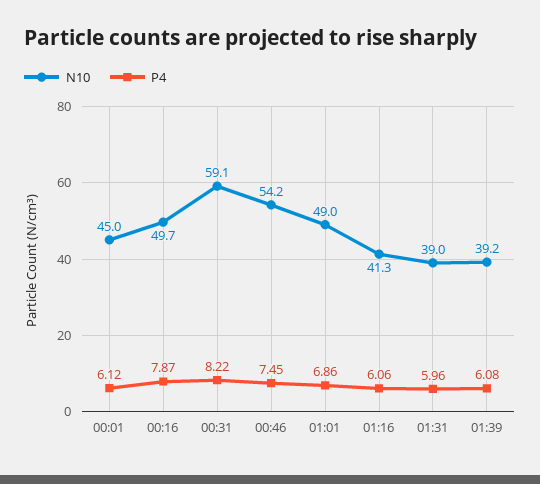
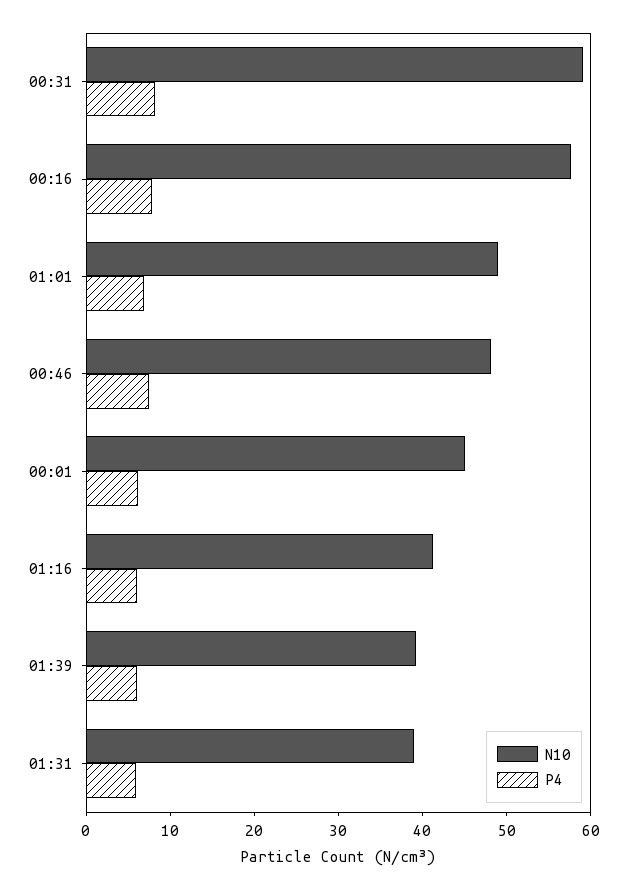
  {
    "N10": {
      "00:01": 45,
-     "00:16": 49.7,
+     "00:16": 58,
      "00:31": 59.1,
-     "00:46": 54.2,
+     "00:46": 48,
      "01:01": 49,
      "01:16": 41.3,
      "01:31": 39,
      "01:39": 39.2
    },
    "P4": {
      "00:01": 6.12,
      "00:16": 7.87,
      "00:31": 8.22,
      "00:46": 7.45,
      "01:01": 6.86,
      "01:16": 6.06,
      "01:31": 5.96,
      "01:39": 6.08
    }
  }

